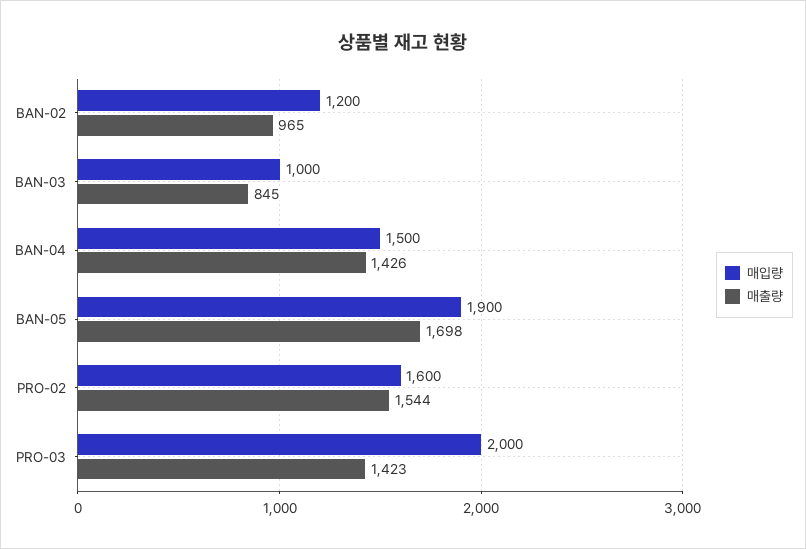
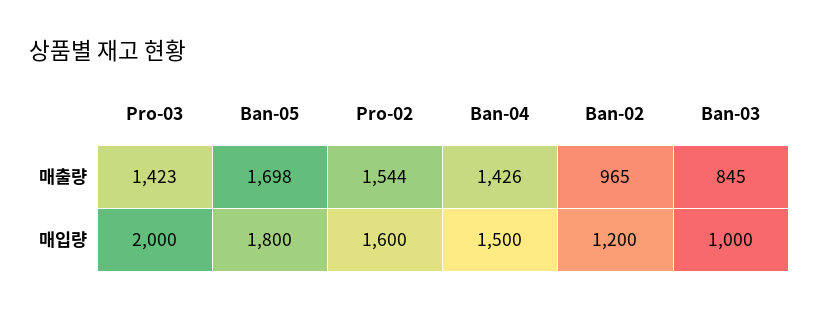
  {
    "매입량": {
      "BAN-02": 1200,
      "BAN-03": 1000,
      "BAN-04": 1500,
-     "BAN-05": 1900,
+     "BAN-05": 1800,
      "PRO-02": 1600,
      "PRO-03": 2000
    },
    "매출량": {
      "BAN-02": 965,
      "BAN-03": 845,
      "BAN-04": 1426,
      "BAN-05": 1698,
      "PRO-02": 1544,
      "PRO-03": 1423
    }
  }

